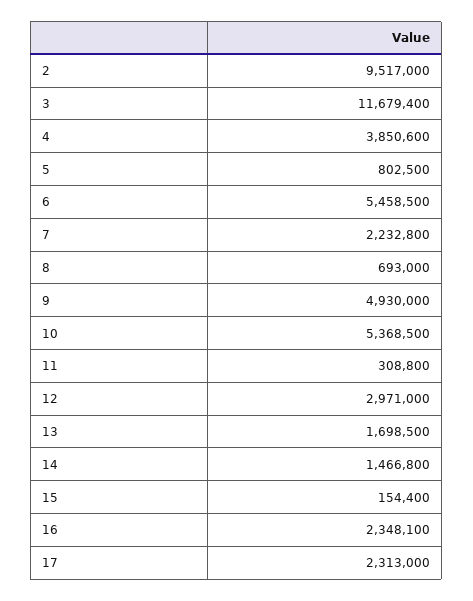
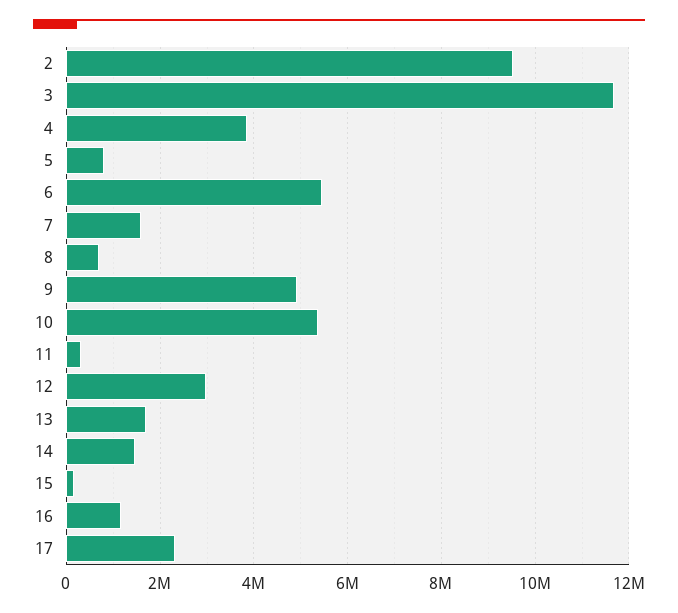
  {
    "2": 9517000,
    "3": 11679400,
    "4": 3850600,
    "5": 802500,
    "6": 5458500,
-   "7": 2232800,
+   "7": 1600000,
    "8": 693000,
    "9": 4930000,
    "10": 5368500,
    "11": 308800,
    "12": 2971000,
    "13": 1698500,
    "14": 1466800,
    "15": 154400,
-   "16": 2348100,
+   "16": 1200000,
    "17": 2313000
  }

